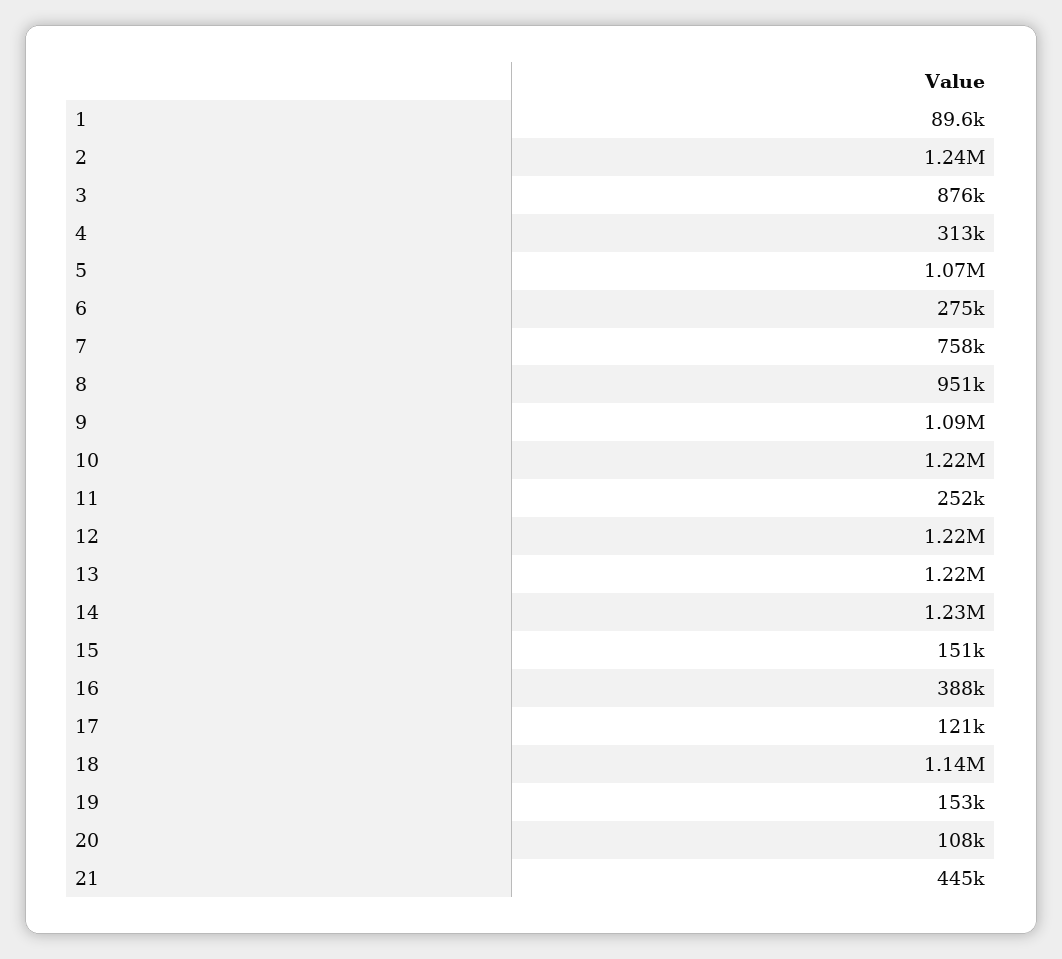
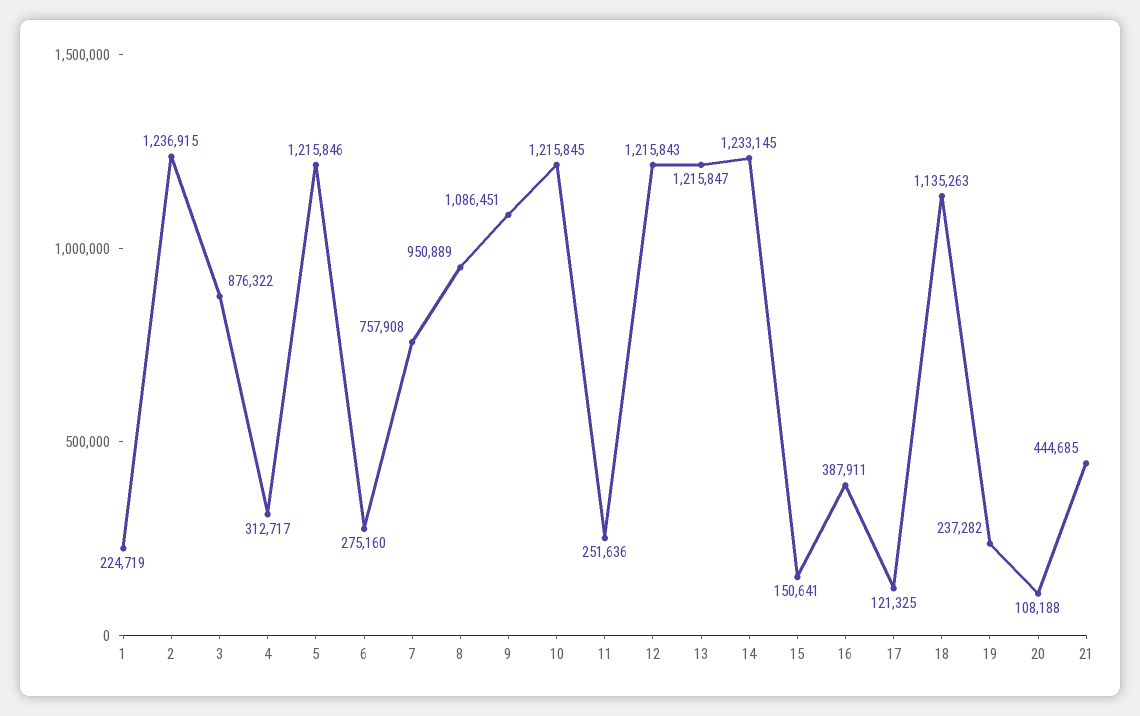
  {
-   "1": 89600,
+   "1": 224719,
    "2": 1236915,
    "3": 876322,
    "4": 312717,
-   "5": 1070000,
+   "5": 1215846,
    "6": 275160,
    "7": 757908,
    "8": 950889,
    "9": 1086451,
    "10": 1215845,
    "11": 251636,
    "12": 1215843,
    "13": 1215847,
    "14": 1233145,
    "15": 150641,
    "16": 387911,
    "17": 121325,
    "18": 1135263,
-   "19": 153000,
+   "19": 237282,
    "20": 108188,
    "21": 444685
  }

